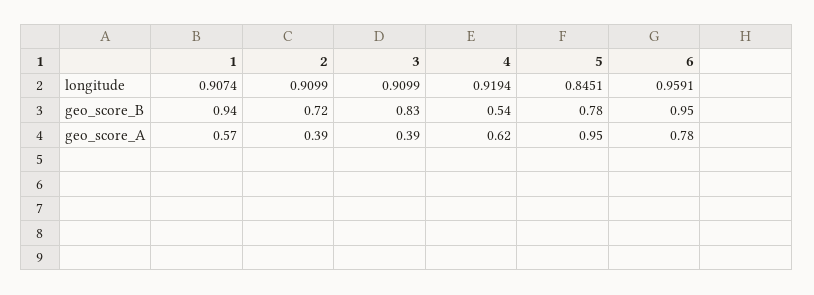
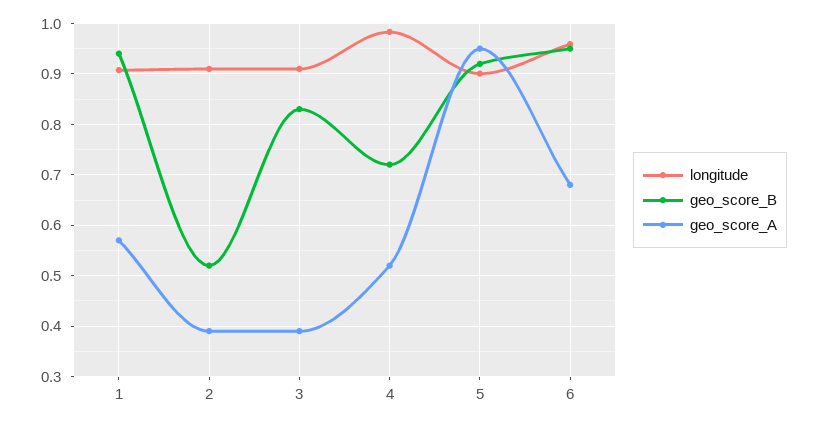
  {
    "longitude": {
      "1": 0.9074,
      "2": 0.9099,
      "3": 0.9099,
-     "4": 0.9194,
+     "4": 0.98,
-     "5": 0.8451,
+     "5": 0.9,
      "6": 0.9591
    },
    "geo_score_B": {
      "1": 0.94,
-     "2": 0.72,
+     "2": 0.52,
      "3": 0.83,
-     "4": 0.54,
+     "4": 0.72,
-     "5": 0.78,
+     "5": 0.92,
      "6": 0.95
    },
    "geo_score_A": {
      "1": 0.57,
      "2": 0.39,
      "3": 0.39,
-     "4": 0.62,
+     "4": 0.52,
      "5": 0.95,
-     "6": 0.78
+     "6": 0.68
    }
  }

